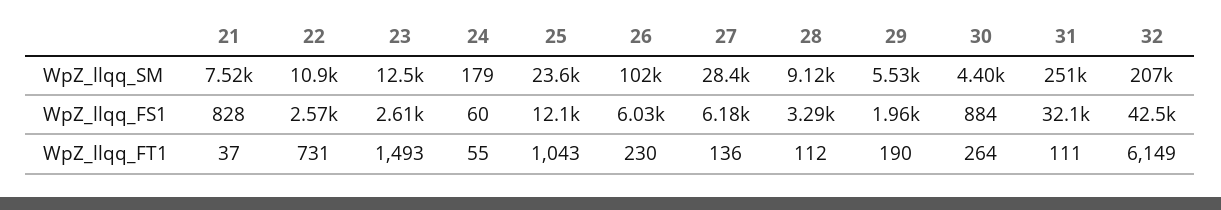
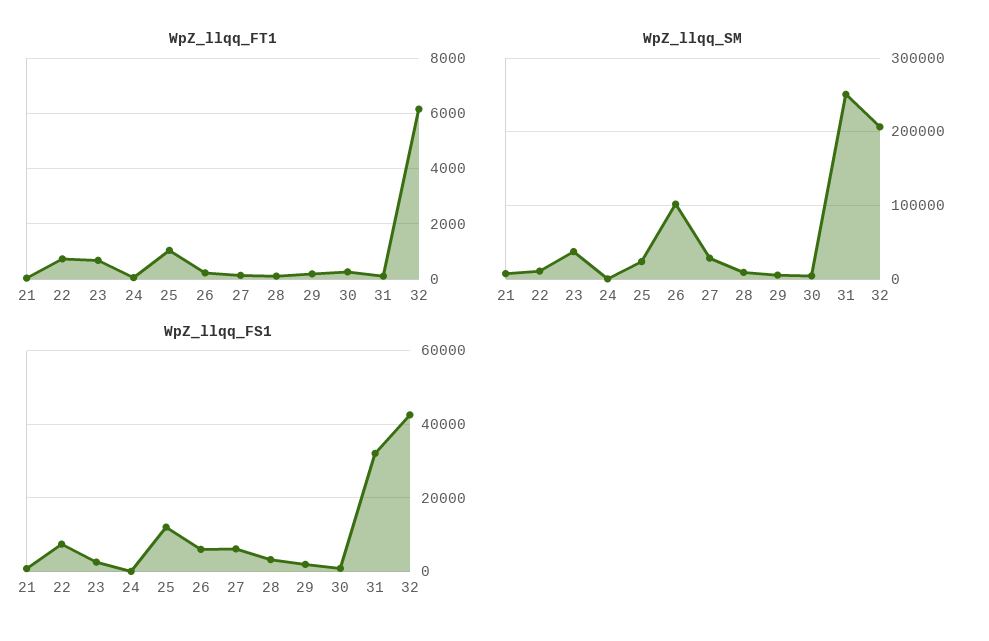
  {
    "WpZ_llqq_SM": {
      "21": 7520,
      "22": 10900,
-     "23": 12500,
+     "23": 40000,
      "24": 179,
      "25": 23600,
      "26": 102000,
      "27": 28400,
      "28": 9120,
      "29": 5530,
      "30": 4400,
      "31": 251000,
      "32": 207000
    },
    "WpZ_llqq_FS1": {
      "21": 828,
-     "22": 2570,
+     "22": 8000,
      "23": 2610,
      "24": 60,
      "25": 12100,
      "26": 6030,
      "27": 6180,
      "28": 3290,
      "29": 1960,
      "30": 884,
      "31": 32100,
      "32": 42500
    },
    "WpZ_llqq_FT1": {
      "21": 37,
      "22": 731,
-     "23": 1493,
+     "23": 750,
      "24": 55,
      "25": 1043,
      "26": 230,
      "27": 136,
      "28": 112,
      "29": 190,
      "30": 264,
      "31": 111,
      "32": 6149
    }
  }

